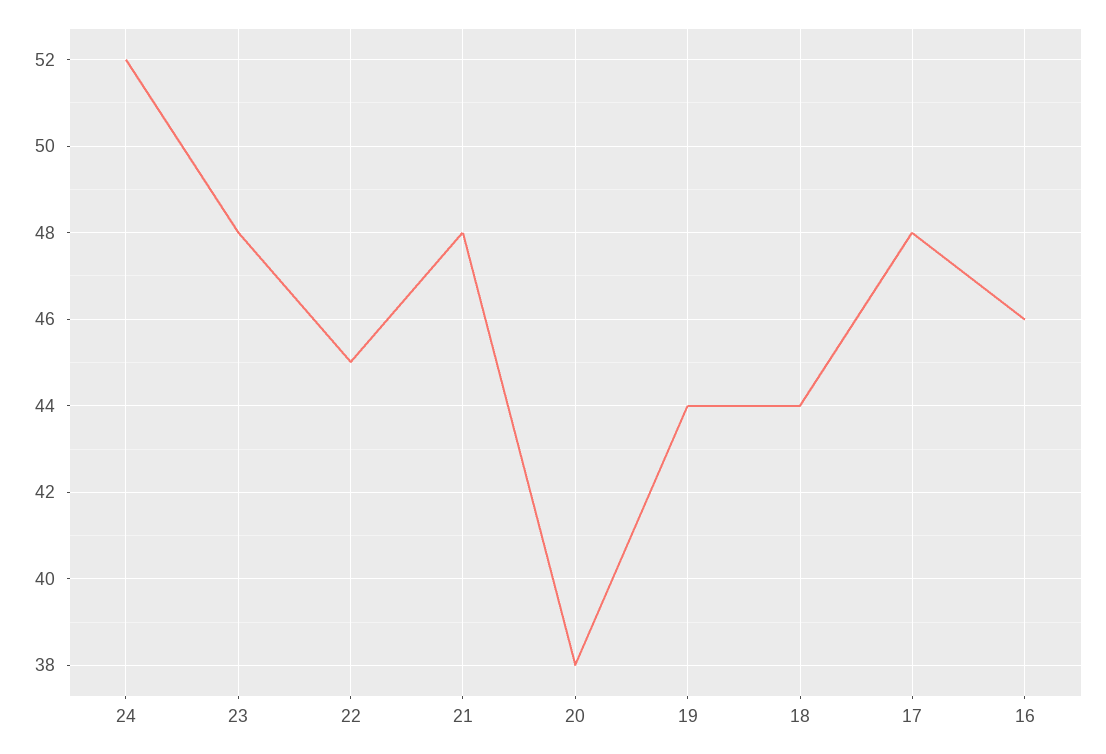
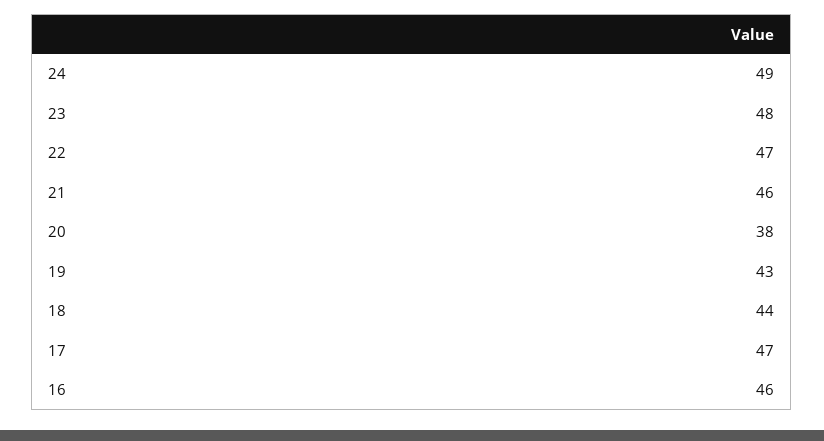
  {
-   "24": 52,
+   "24": 49,
    "23": 48,
-   "22": 45,
+   "22": 47,
-   "21": 48,
+   "21": 46,
    "20": 38,
-   "19": 44,
+   "19": 43,
    "18": 44,
-   "17": 48,
+   "17": 47,
    "16": 46
  }

